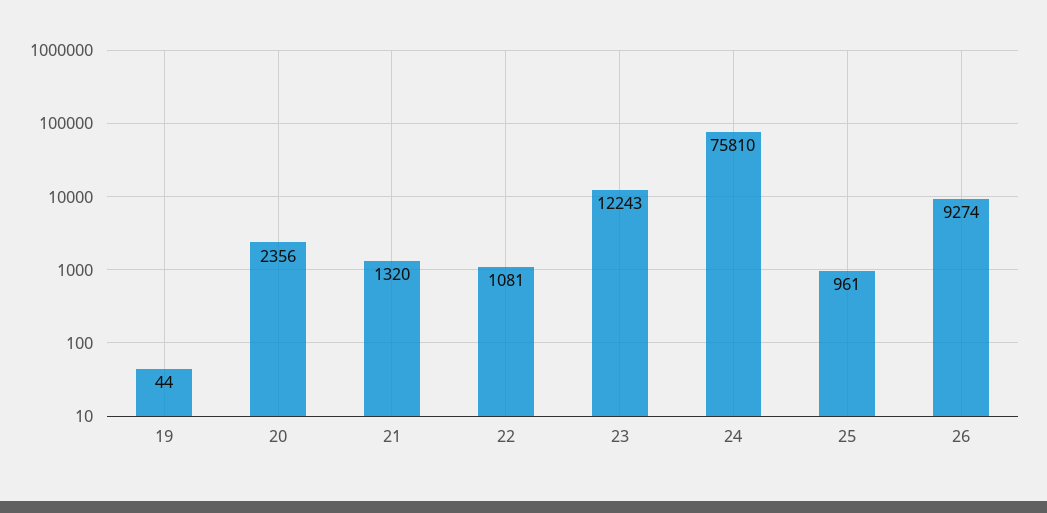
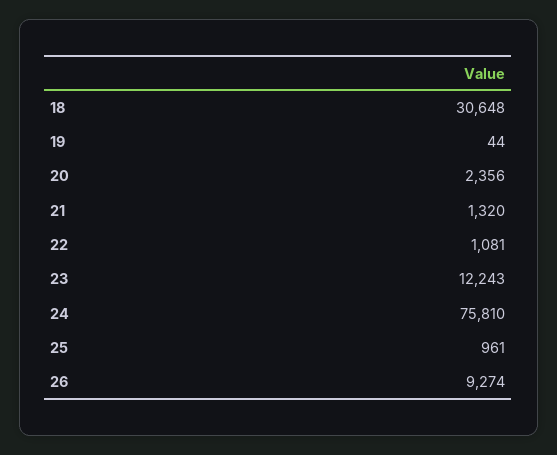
  {
    "19": 44,
    "20": 2356,
    "21": 1320,
    "22": 1081,
    "23": 12243,
    "24": 75810,
    "25": 961,
-   "26": 9274
+   "26": 9274,
+   "18": 30648
  }

